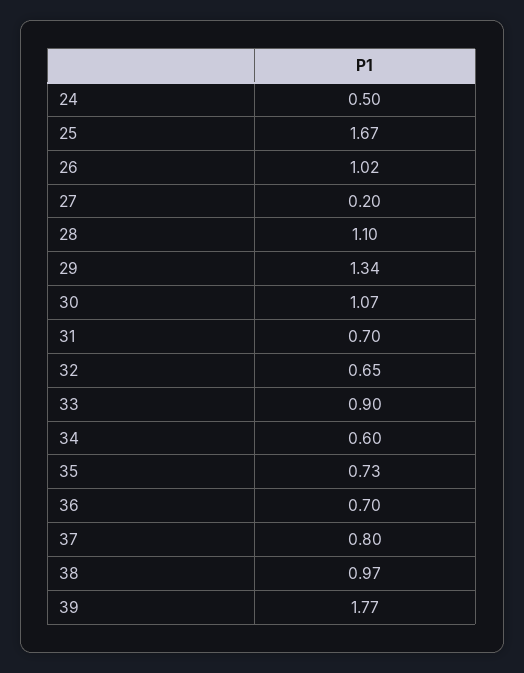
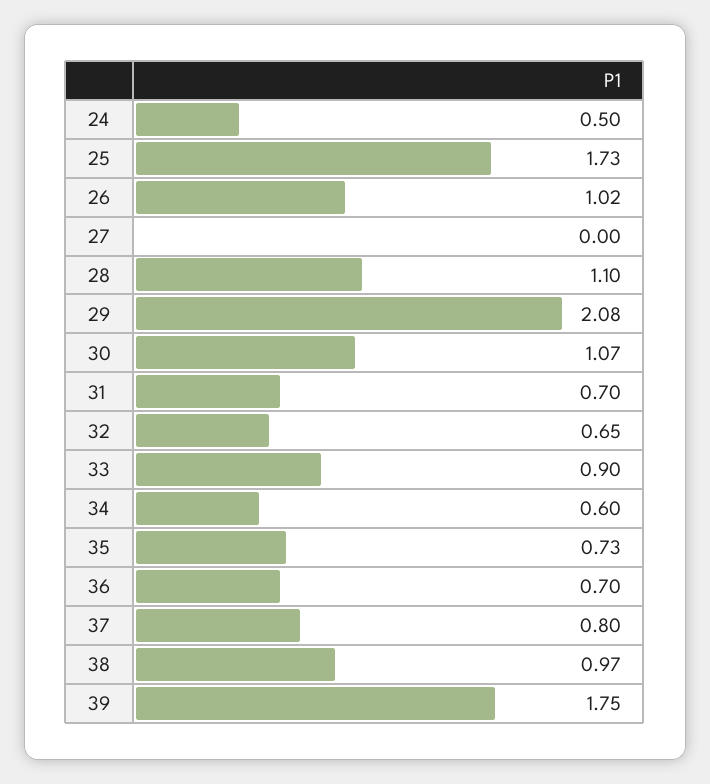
  {
    "24": 0.5,
-   "25": 1.67,
+   "25": 1.73,
    "26": 1.02,
-   "27": 0.2,
+   "27": 0,
    "28": 1.1,
-   "29": 1.34,
+   "29": 2.08,
    "30": 1.07,
    "31": 0.7,
    "32": 0.65,
    "33": 0.9,
    "34": 0.6,
    "35": 0.73,
    "36": 0.7,
    "37": 0.8,
    "38": 0.97,
-   "39": 1.77
+   "39": 1.75
  }

